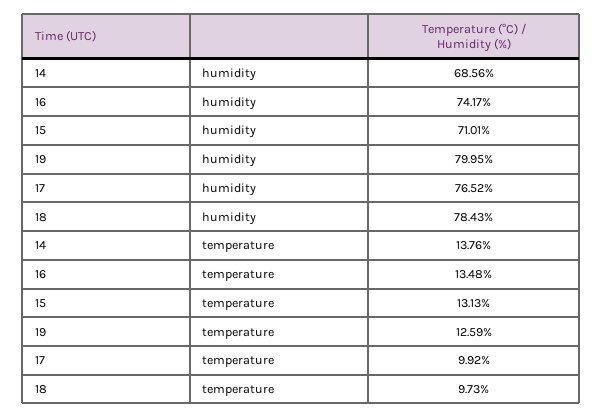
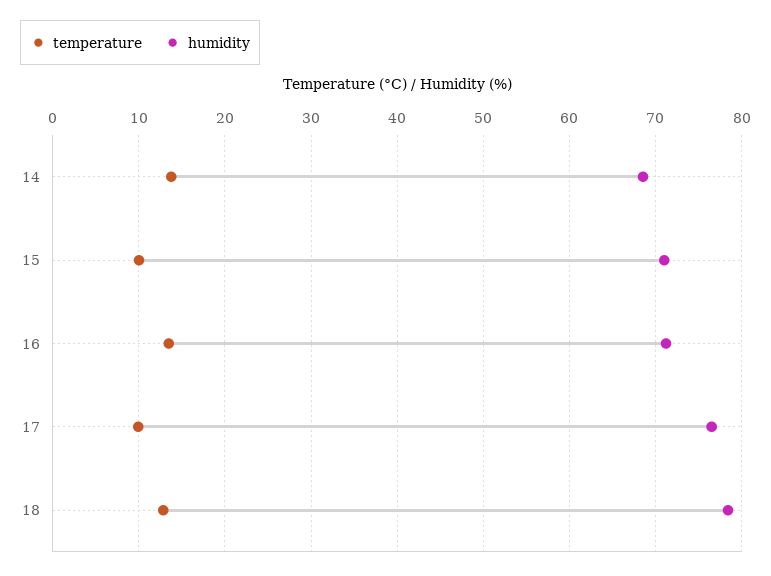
  {
    "humidity": {
      "14": 68.56,
-     "16": 74.17,
+     "16": 71,
      "15": 71.01,
-     "19": 79.95,
      "17": 76.52,
      "18": 78.43
    },
    "temperature": {
      "14": 13.76,
      "16": 13.48,
-     "15": 13.13,
+     "15": 10,
-     "19": 12.59,
      "17": 9.92,
-     "18": 9.73
+     "18": 13
    }
  }

